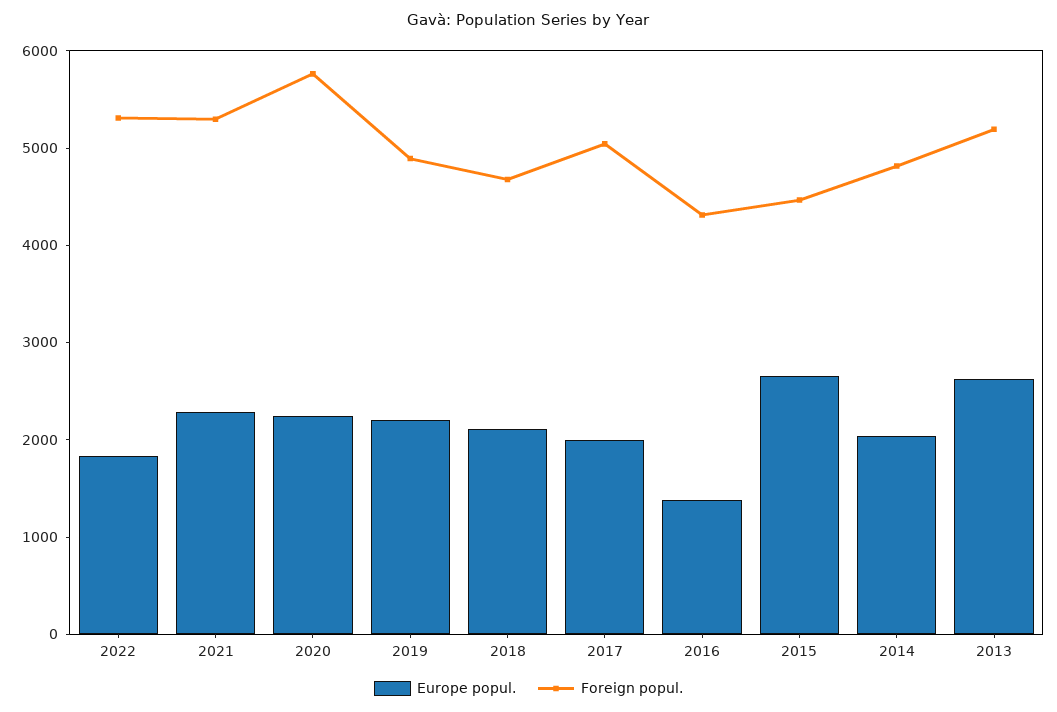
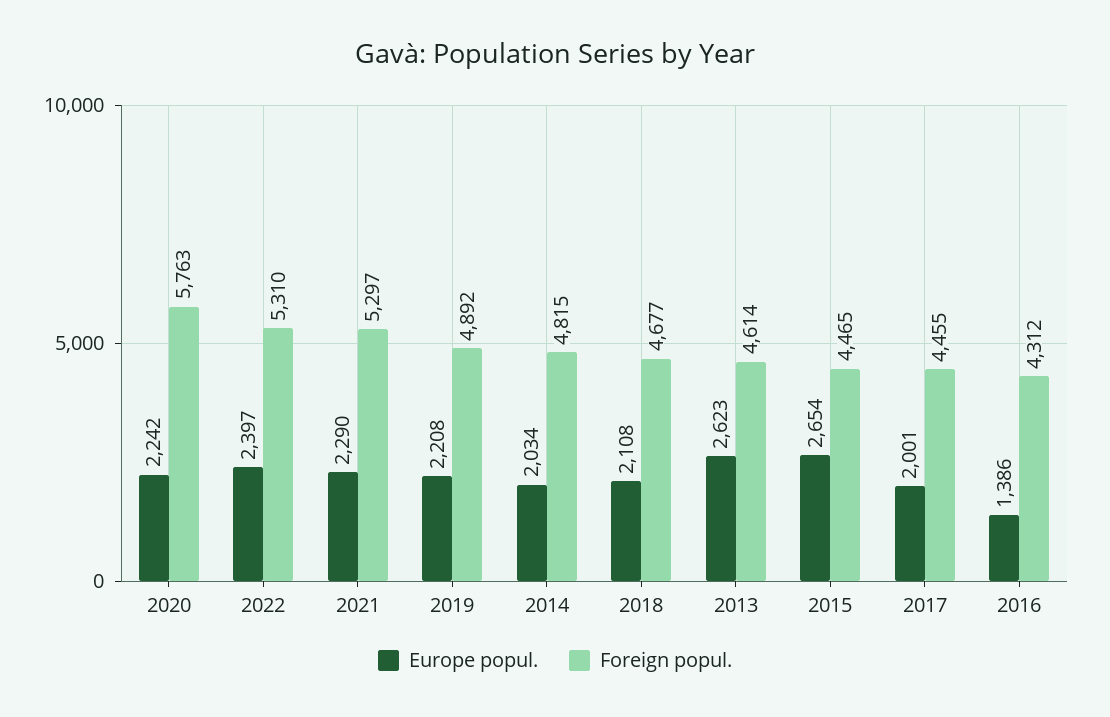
  {
    "Europe popul.": {
-     "2022": 1800,
+     "2022": 2397,
      "2021": 2290,
      "2020": 2242,
      "2019": 2208,
      "2018": 2108,
      "2017": 2001,
      "2016": 1386,
      "2015": 2654,
      "2014": 2034,
      "2013": 2623
    },
    "Foreign popul.": {
      "2022": 5310,
      "2021": 5297,
      "2020": 5763,
      "2019": 4892,
      "2018": 4677,
-     "2017": 5000,
+     "2017": 4455,
      "2016": 4312,
      "2015": 4465,
      "2014": 4815,
-     "2013": 5200
+     "2013": 4614
    }
  }

